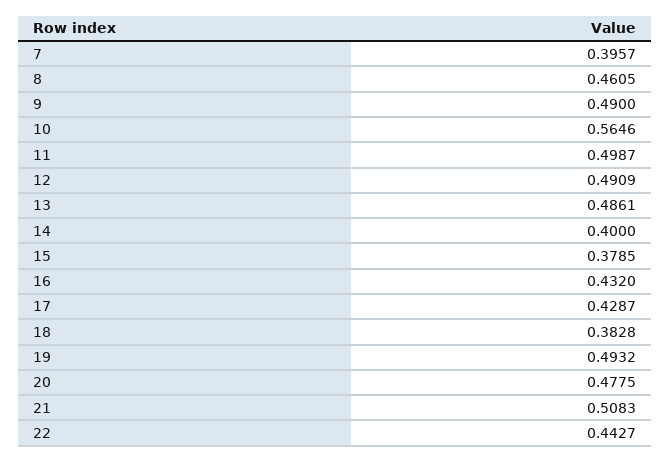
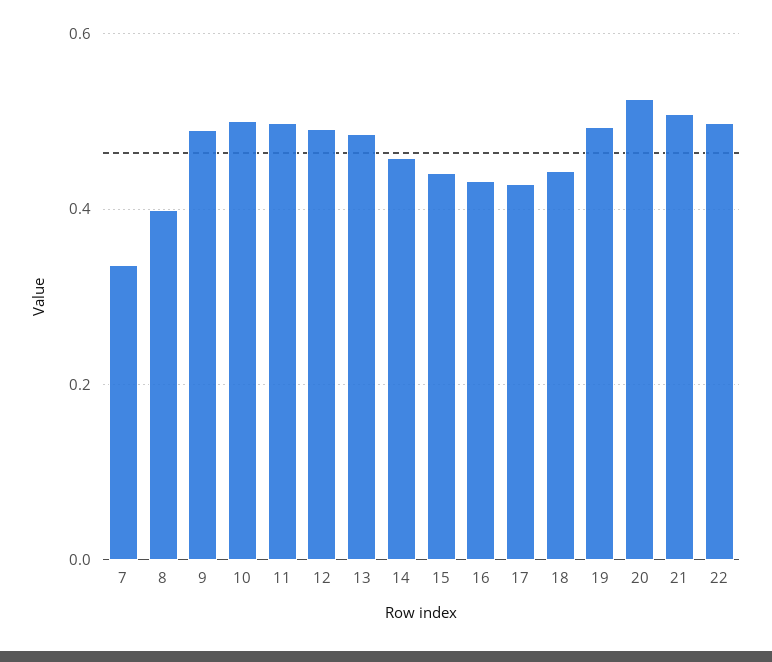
  {
-   "7": 0.3957,
+   "7": 0.34,
-   "8": 0.4605,
+   "8": 0.4,
    "9": 0.49,
-   "10": 0.5646,
+   "10": 0.5,
    "11": 0.4987,
    "12": 0.4909,
    "13": 0.4861,
-   "14": 0.4,
+   "14": 0.46,
-   "15": 0.3785,
+   "15": 0.44,
    "16": 0.432,
    "17": 0.4287,
-   "18": 0.3828,
+   "18": 0.44,
    "19": 0.4932,
-   "20": 0.4775,
+   "20": 0.52,
    "21": 0.5083,
-   "22": 0.4427
+   "22": 0.5
  }

